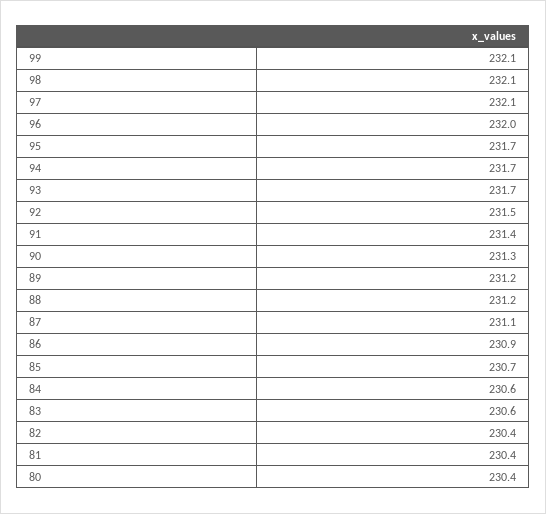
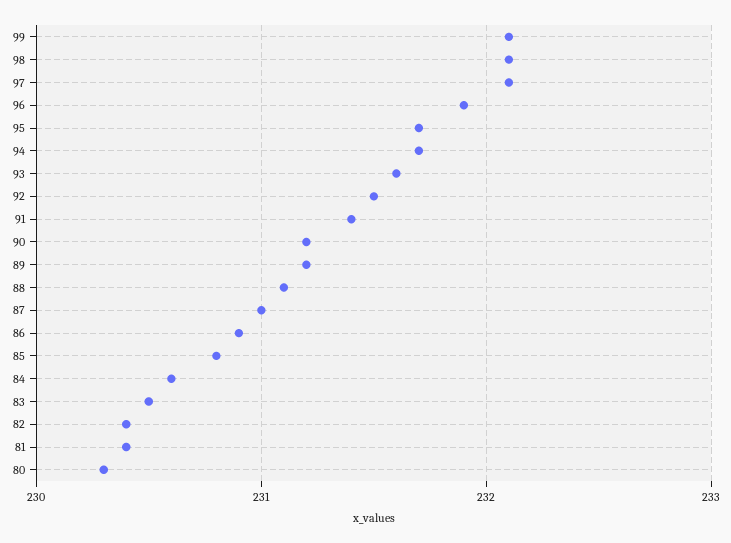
  {
    "99": 232.1,
    "98": 232.1,
    "97": 232.1,
-   "96": 232,
+   "96": 231.9,
    "95": 231.7,
    "94": 231.7,
-   "93": 231.7,
+   "93": 231.6,
    "92": 231.5,
    "91": 231.4,
-   "90": 231.3,
+   "90": 231.2,
    "89": 231.2,
-   "88": 231.2,
+   "88": 231.1,
-   "87": 231.1,
+   "87": 231,
    "86": 230.9,
-   "85": 230.7,
+   "85": 230.8,
    "84": 230.6,
-   "83": 230.6,
+   "83": 230.5,
    "82": 230.4,
    "81": 230.4,
-   "80": 230.4
+   "80": 230.3
  }

